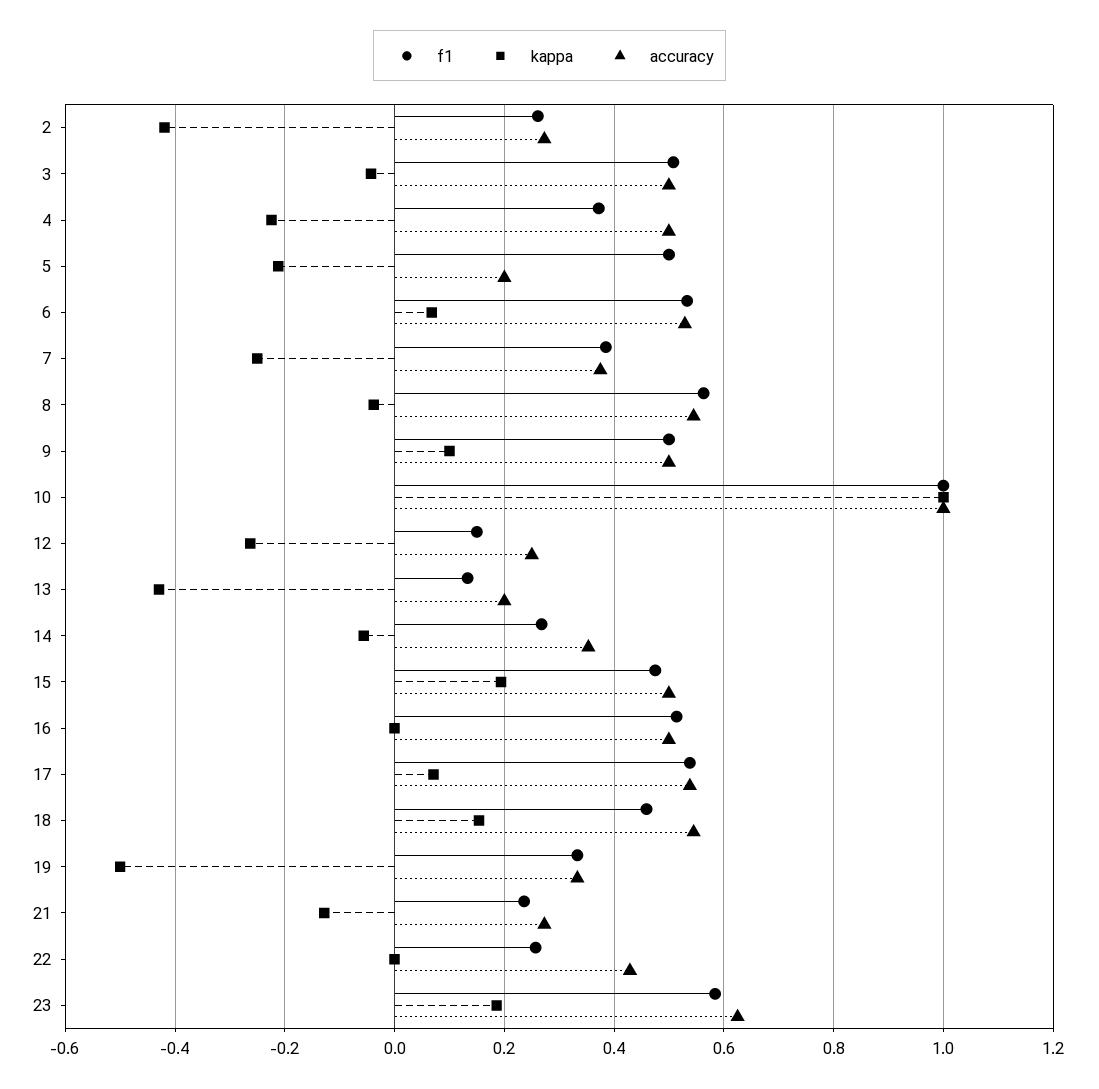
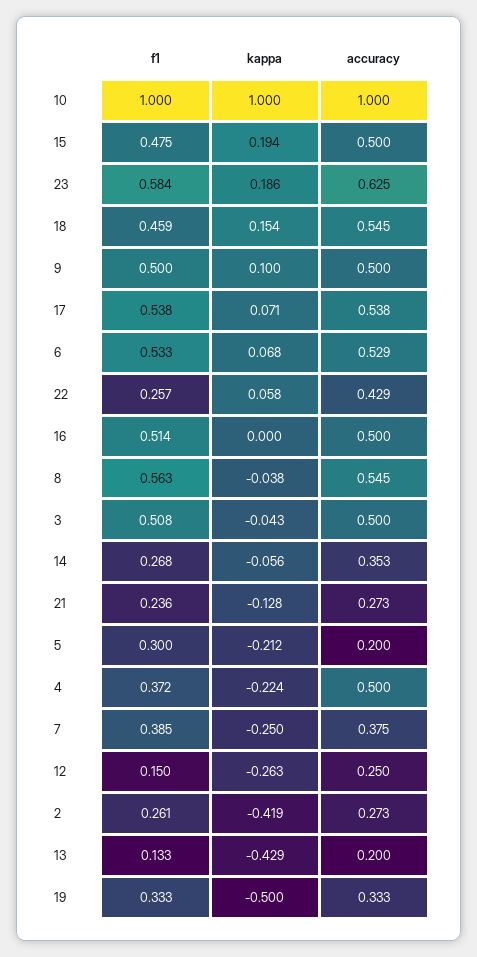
  {
    "f1": {
      "2": 0.261,
      "3": 0.508,
      "4": 0.372,
-     "5": 0.5,
+     "5": 0.3,
      "6": 0.533,
      "7": 0.385,
      "8": 0.563,
      "9": 0.5,
      "10": 1,
      "12": 0.15,
      "13": 0.133,
      "14": 0.268,
      "15": 0.475,
      "16": 0.514,
      "17": 0.538,
      "18": 0.459,
      "19": 0.333,
      "21": 0.236,
      "22": 0.257,
      "23": 0.584
    },
    "kappa": {
      "2": -0.419,
      "3": -0.043,
      "4": -0.224,
      "5": -0.212,
      "6": 0.068,
      "7": -0.25,
      "8": -0.038,
      "9": 0.1,
      "10": 1,
      "12": -0.263,
      "13": -0.429,
      "14": -0.056,
      "15": 0.194,
      "16": 0,
      "17": 0.071,
      "18": 0.154,
      "19": -0.5,
      "21": -0.128,
-     "22": 0,
+     "22": 0.058,
      "23": 0.186
    },
    "accuracy": {
      "2": 0.273,
      "3": 0.5,
      "4": 0.5,
      "5": 0.2,
      "6": 0.529,
      "7": 0.375,
      "8": 0.545,
      "9": 0.5,
      "10": 1,
      "12": 0.25,
      "13": 0.2,
      "14": 0.353,
      "15": 0.5,
      "16": 0.5,
      "17": 0.538,
      "18": 0.545,
      "19": 0.333,
      "21": 0.273,
      "22": 0.429,
      "23": 0.625
    }
  }

